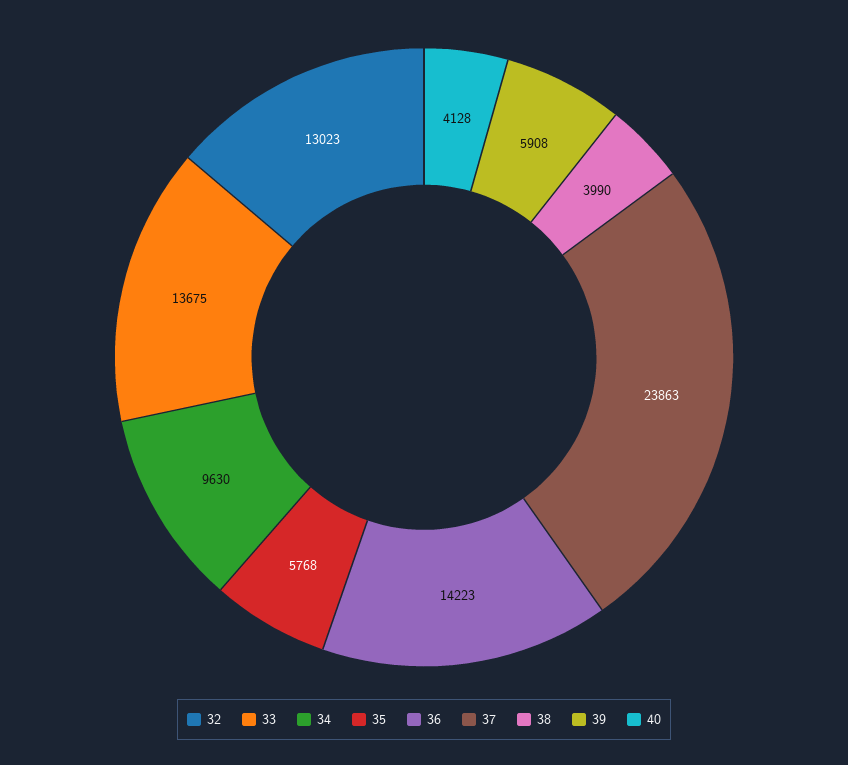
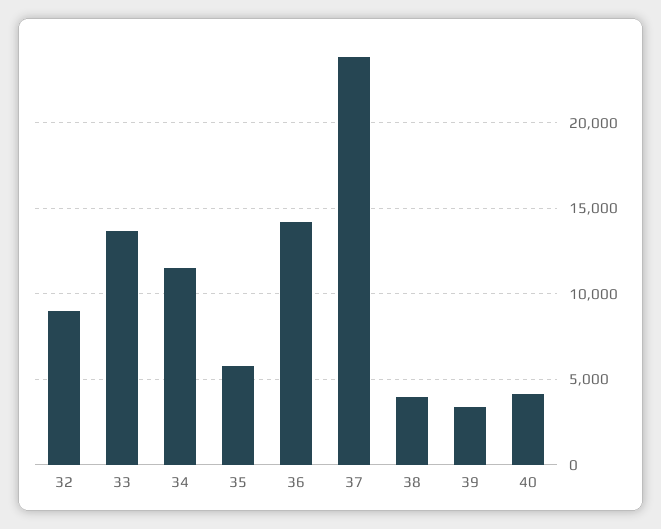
  {
-   "32": 13023,
+   "32": 9000,
    "33": 13675,
-   "34": 9630,
+   "34": 11500,
    "35": 5768,
    "36": 14223,
    "37": 23863,
    "38": 3990,
-   "39": 5908,
+   "39": 3500,
    "40": 4128
  }

